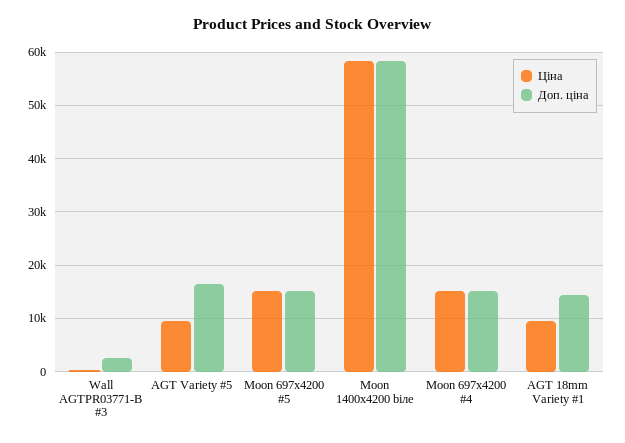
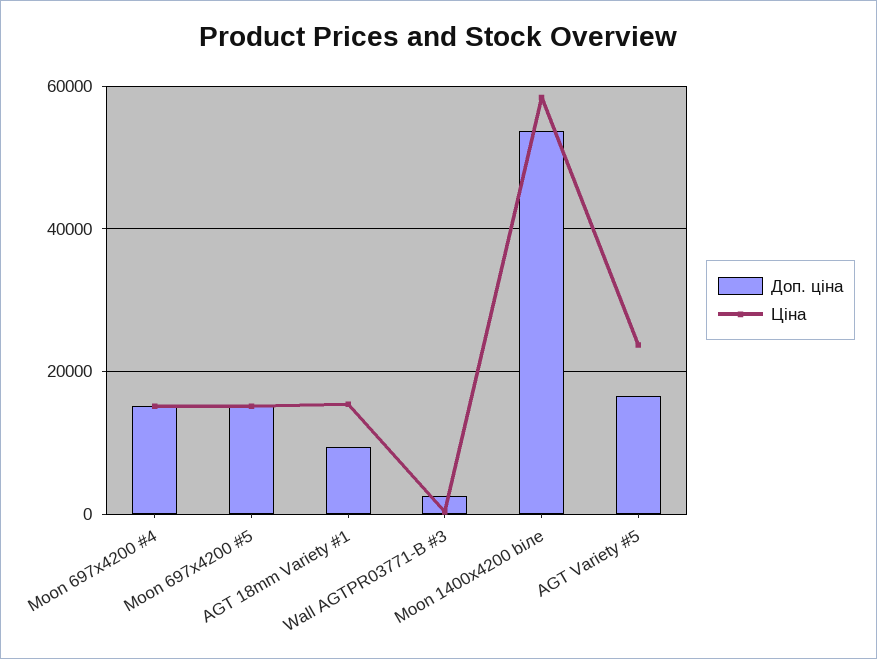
  {
    "Ціна": {
      "Wall AGTPR03771-B #3": 0,
-     "AGT Variety #5": 10000,
+     "AGT Variety #5": 24000,
      "Moon 697x4200 #5": 16000,
      "Moon 1400x4200 biле": 58000,
      "Moon 697x4200 #4": 16000,
-     "AGT 18mm Variety #1": 10000
+     "AGT 18mm Variety #1": 16000
    },
    "Доп. ціна": {
      "Wall AGTPR03771-B #3": 2000,
      "AGT Variety #5": 16000,
      "Moon 697x4200 #5": 16000,
-     "Moon 1400x4200 biле": 58000,
+     "Moon 1400x4200 biле": 54000,
      "Moon 697x4200 #4": 16000,
-     "AGT 18mm Variety #1": 14000
+     "AGT 18mm Variety #1": 10000
    }
  }

